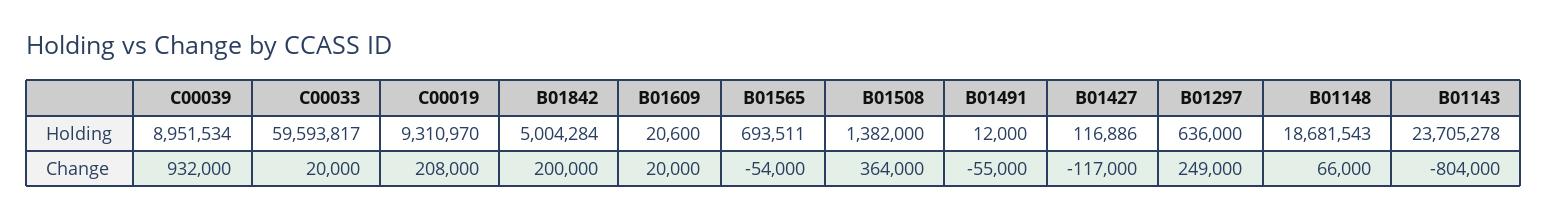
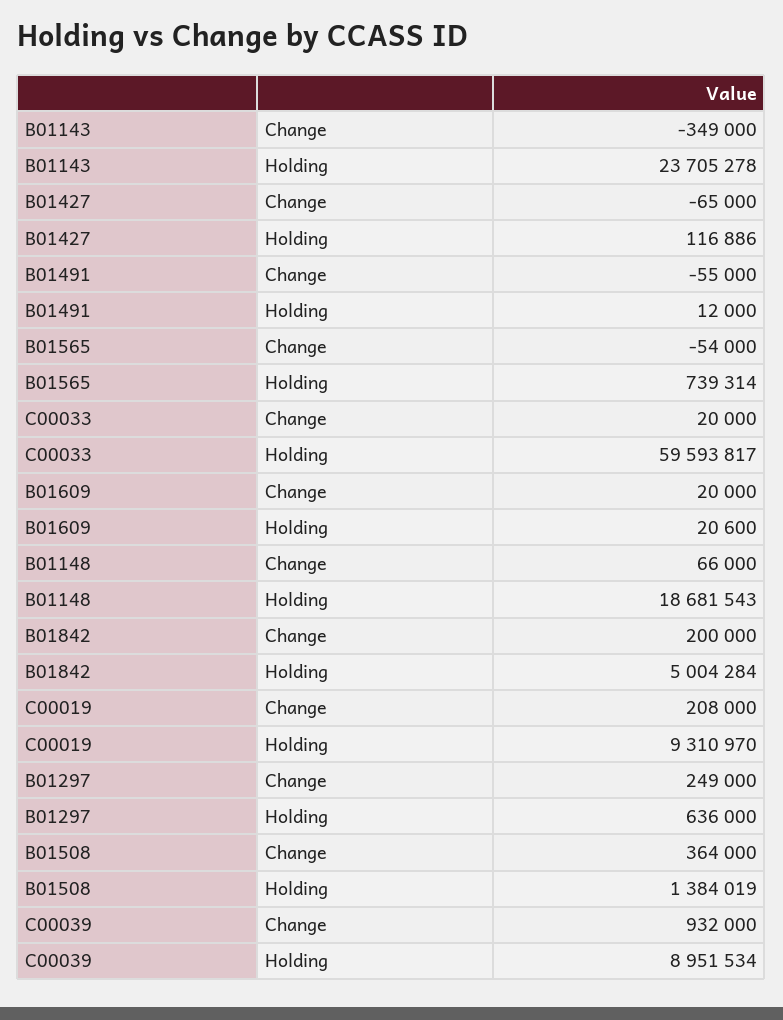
  {
    "C00039": {
      "Holding": 8951534,
      "Change": 932000
    },
    "C00033": {
      "Holding": 59593817,
      "Change": 20000
    },
    "C00019": {
      "Holding": 9310970,
      "Change": 208000
    },
    "B01842": {
      "Holding": 5004284,
      "Change": 200000
    },
    "B01609": {
      "Holding": 20600,
      "Change": 20000
    },
    "B01565": {
-     "Holding": 693511,
+     "Holding": 739314,
      "Change": -54000
    },
    "B01508": {
-     "Holding": 1382000,
+     "Holding": 1384019,
      "Change": 364000
    },
    "B01491": {
      "Holding": 12000,
      "Change": -55000
    },
    "B01427": {
      "Holding": 116886,
-     "Change": -117000
+     "Change": -65000
    },
    "B01297": {
      "Holding": 636000,
      "Change": 249000
    },
    "B01148": {
      "Holding": 18681543,
      "Change": 66000
    },
    "B01143": {
      "Holding": 23705278,
-     "Change": -804000
+     "Change": -349000
    }
  }

